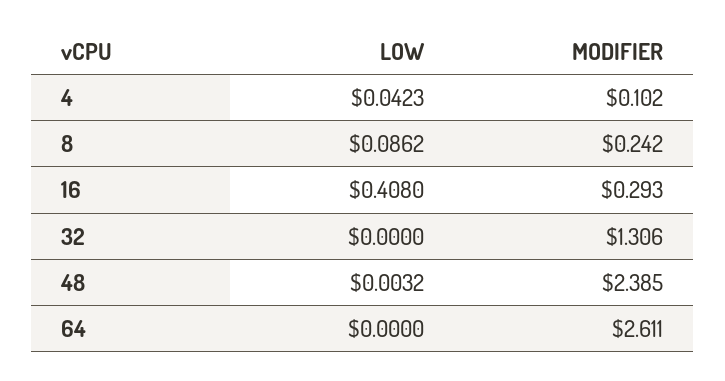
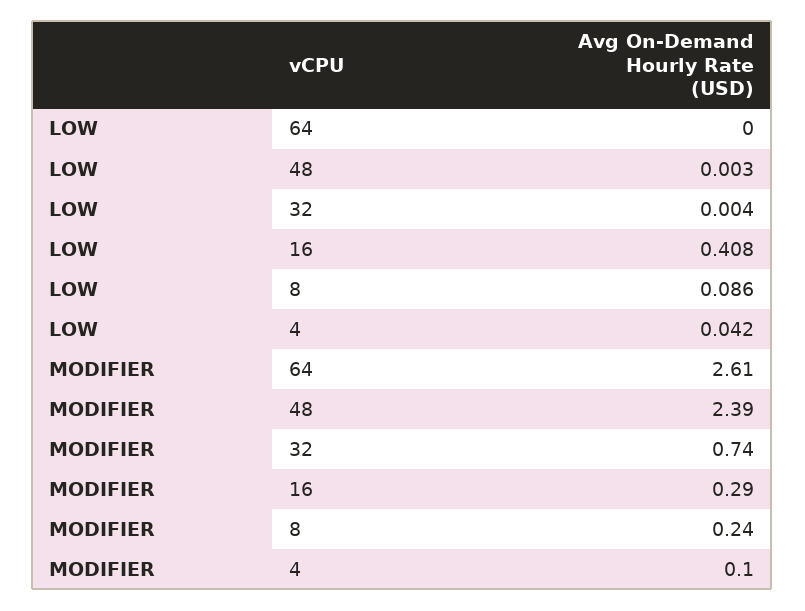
  {
    "LOW": {
      "4": 0.0423,
      "8": 0.0862,
      "16": 0.408,
-     "32": 0,
+     "32": 0.004,
      "48": 0.0032,
      "64": 0
    },
    "MODIFIER": {
      "4": 0.102,
      "8": 0.242,
      "16": 0.293,
-     "32": 1.306,
+     "32": 0.74,
      "48": 2.385,
      "64": 2.611
    }
  }

